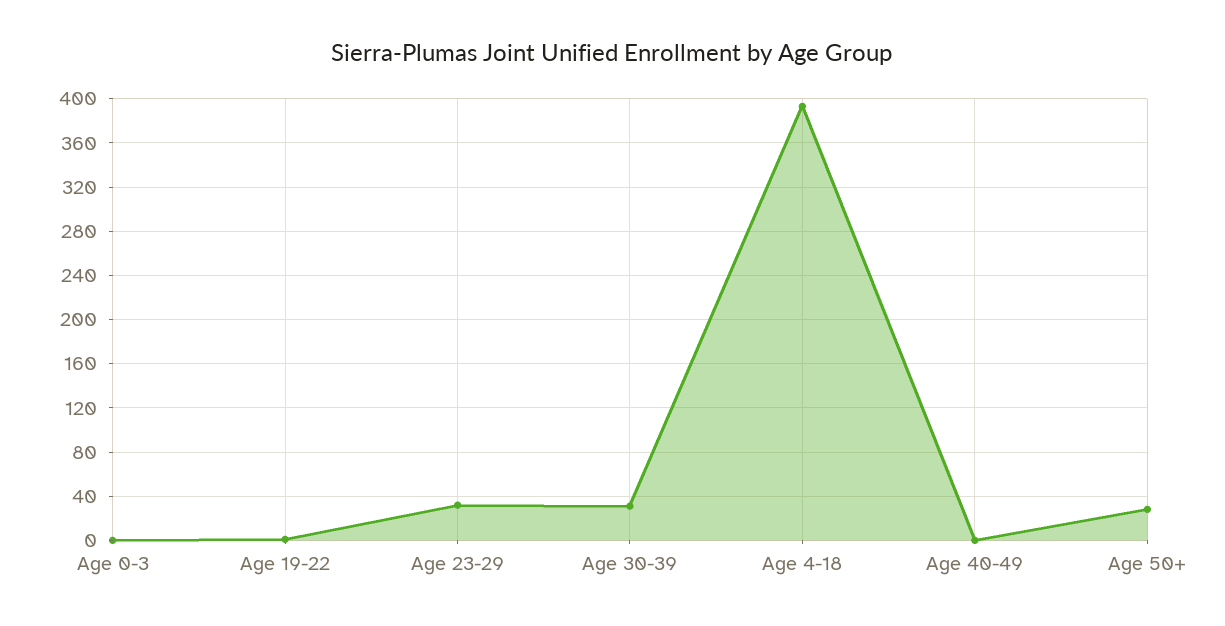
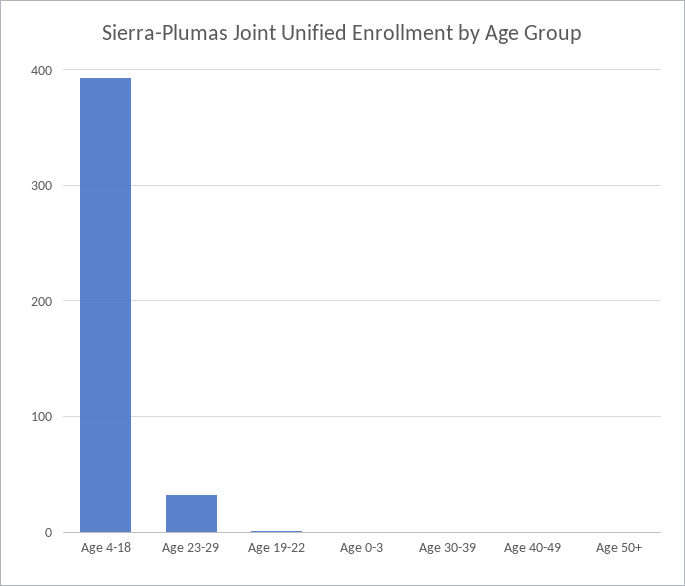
  {
    "Age 0-3": 0,
    "Age 19-22": 0,
    "Age 23-29": 30,
-   "Age 30-39": 30,
+   "Age 30-39": 0,
    "Age 4-18": 390,
    "Age 40-49": 0,
-   "Age 50+": 30
+   "Age 50+": 0
  }

